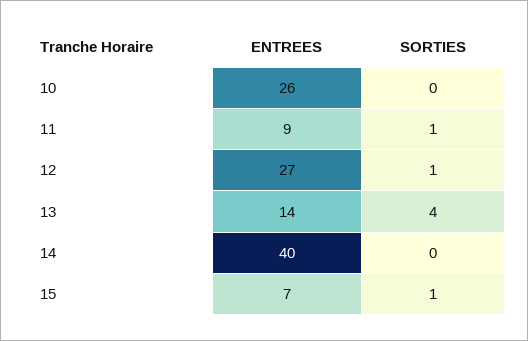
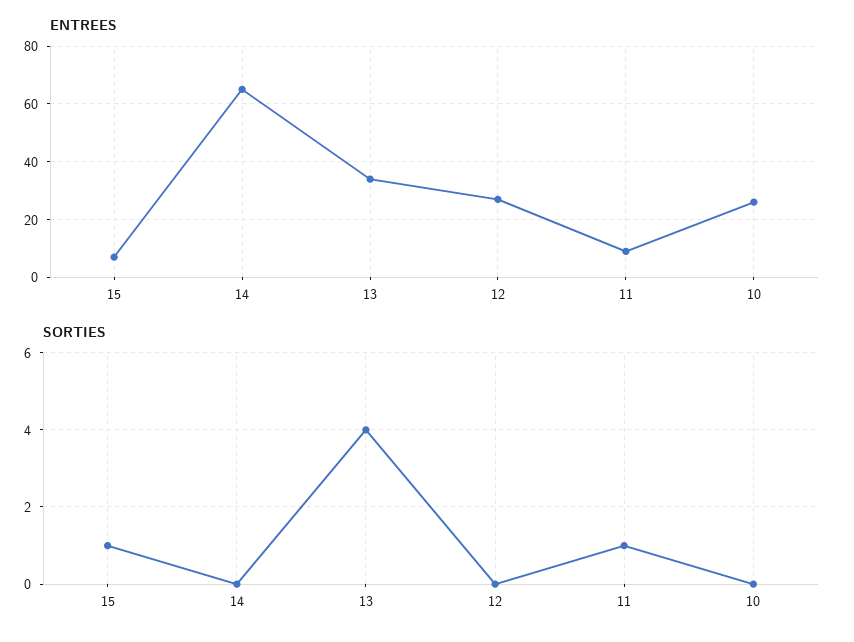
  {
    "ENTREES": {
      "10": 26,
      "11": 9,
      "12": 27,
-     "13": 14,
+     "13": 35,
-     "14": 40,
+     "14": 65,
      "15": 7
    },
    "SORTIES": {
      "10": 0,
      "11": 1,
-     "12": 1,
+     "12": 0,
      "13": 4,
      "14": 0,
      "15": 1
    }
  }

